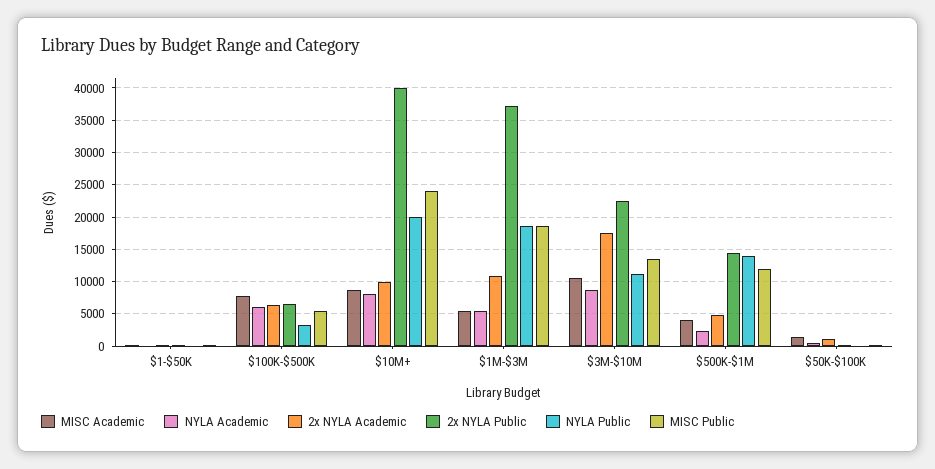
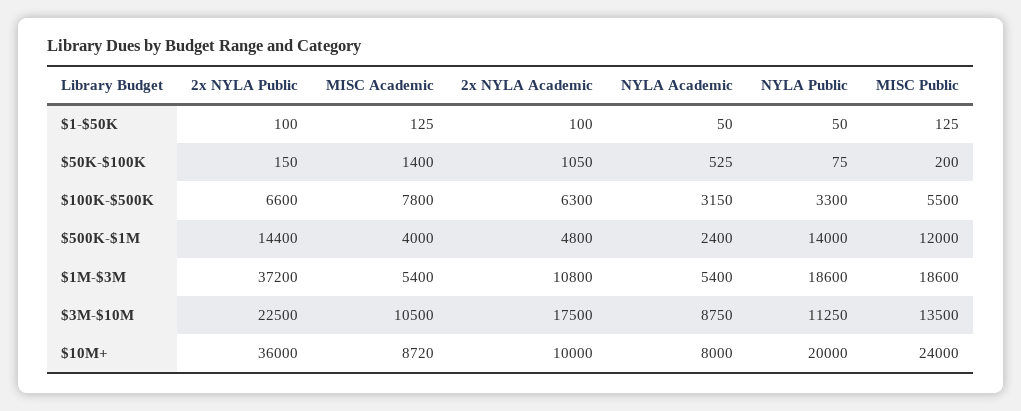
  {
    "MISC Academic": {
      "$1-$50K": 125,
      "$100K-$500K": 7800,
      "$10M+": 8720,
      "$1M-$3M": 5400,
      "$3M-$10M": 10500,
      "$500K-$1M": 4000,
      "$50K-$100K": 1400
    },
    "NYLA Academic": {
      "$1-$50K": 50,
-     "$100K-$500K": 6000,
+     "$100K-$500K": 3150,
      "$10M+": 8000,
      "$1M-$3M": 5400,
      "$3M-$10M": 8750,
      "$500K-$1M": 2400,
      "$50K-$100K": 525
    },
    "2x NYLA Academic": {
      "$1-$50K": 100,
      "$100K-$500K": 6300,
      "$10M+": 10000,
      "$1M-$3M": 10800,
      "$3M-$10M": 17500,
      "$500K-$1M": 4800,
      "$50K-$100K": 1050
    },
    "2x NYLA Public": {
      "$1-$50K": 100,
      "$100K-$500K": 6600,
-     "$10M+": 40000,
+     "$10M+": 36000,
      "$1M-$3M": 37200,
      "$3M-$10M": 22500,
      "$500K-$1M": 14400,
      "$50K-$100K": 150
    },
    "NYLA Public": {
      "$1-$50K": 50,
      "$100K-$500K": 3300,
      "$10M+": 20000,
      "$1M-$3M": 18600,
      "$3M-$10M": 11250,
      "$500K-$1M": 14000,
      "$50K-$100K": 75
    },
    "MISC Public": {
      "$1-$50K": 125,
      "$100K-$500K": 5500,
      "$10M+": 24000,
      "$1M-$3M": 18600,
      "$3M-$10M": 13500,
      "$500K-$1M": 12000,
      "$50K-$100K": 200
    }
  }

